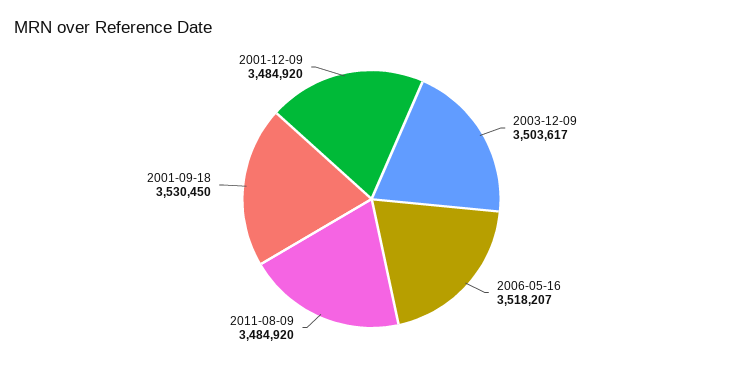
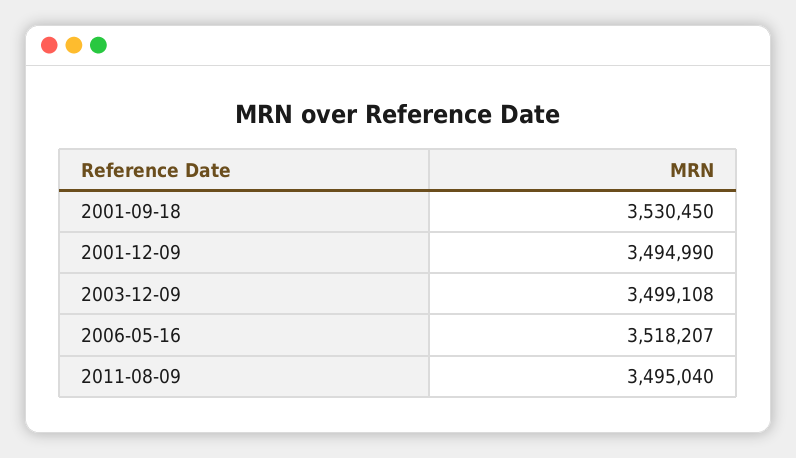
  {
-   "2003-12-09": 3503617,
+   "2003-12-09": 3499108,
    "2006-05-16": 3518207,
-   "2011-08-09": 3484920,
+   "2011-08-09": 3495040,
    "2001-09-18": 3530450,
-   "2001-12-09": 3484920
+   "2001-12-09": 3494990
  }

